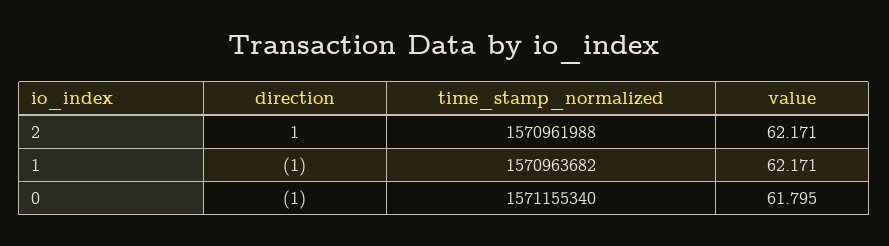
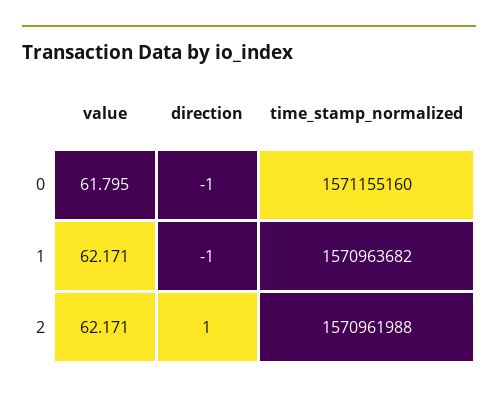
  {
    "direction": {
      "2": 1,
      "1": -1,
      "0": -1
    },
    "time_stamp_normalized": {
      "2": 1570961988,
      "1": 1570963682,
-     "0": 1571155340
+     "0": 1571155160
    },
    "value": {
      "2": 62.171,
      "1": 62.171,
      "0": 61.795
    }
  }

